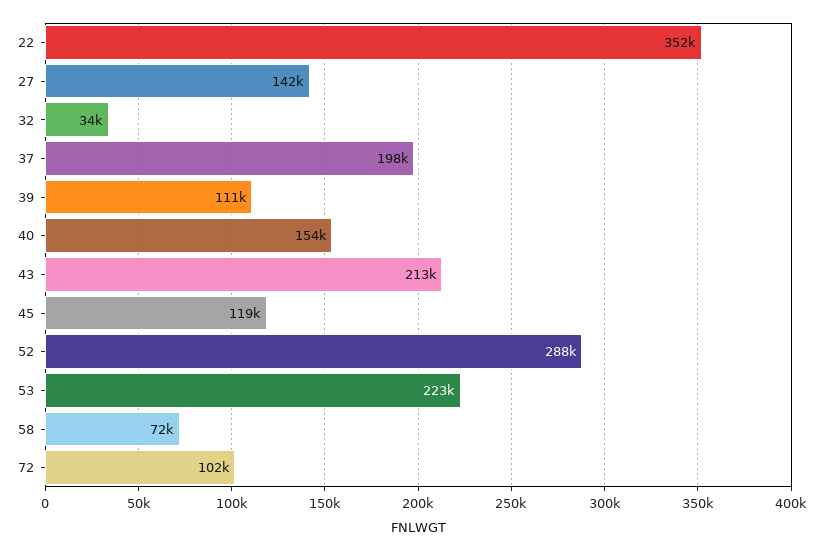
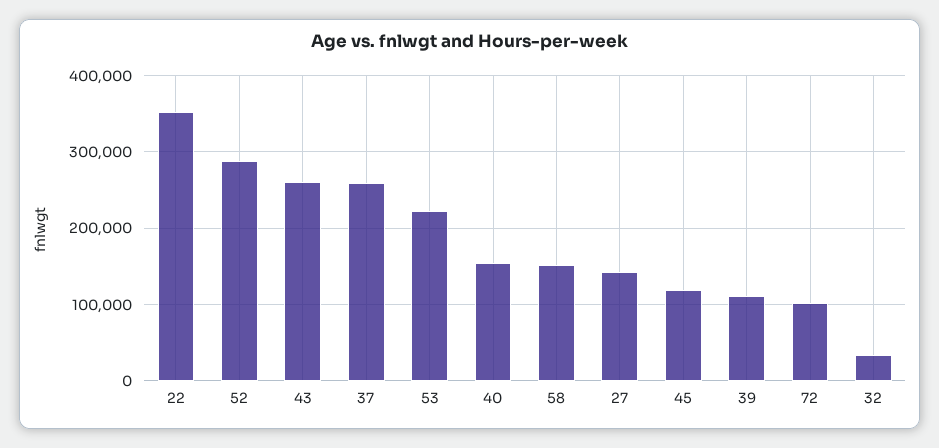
  {
    "22": 352000,
    "27": 142000,
    "32": 34000,
-   "37": 198000,
+   "37": 260000,
    "39": 111000,
    "40": 154000,
-   "43": 213000,
+   "43": 260000,
    "45": 119000,
    "52": 288000,
    "53": 223000,
-   "58": 72000,
+   "58": 150000,
    "72": 102000
  }

